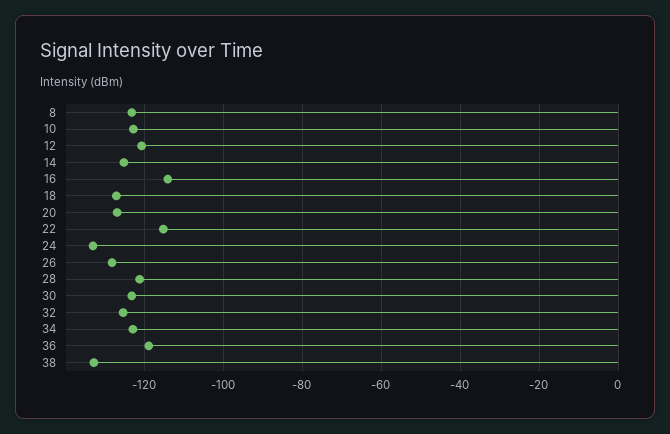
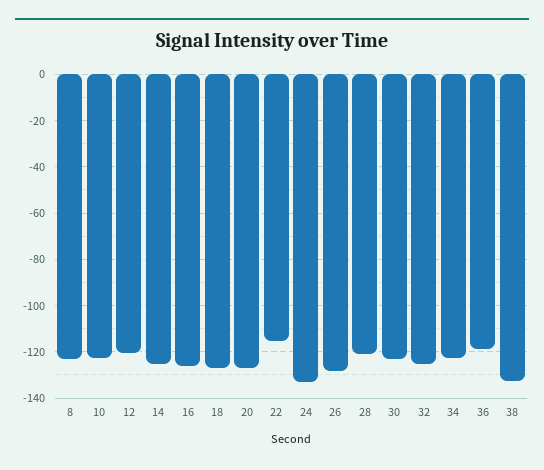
  {
    "8": -124,
    "10": -122,
    "12": -120,
    "14": -126,
-   "16": -114,
+   "16": -125,
    "18": -128,
    "20": -126,
    "22": -116,
    "24": -132,
    "26": -128,
    "28": -122,
    "30": -124,
    "32": -126,
    "34": -122,
    "36": -118,
    "38": -132
  }

